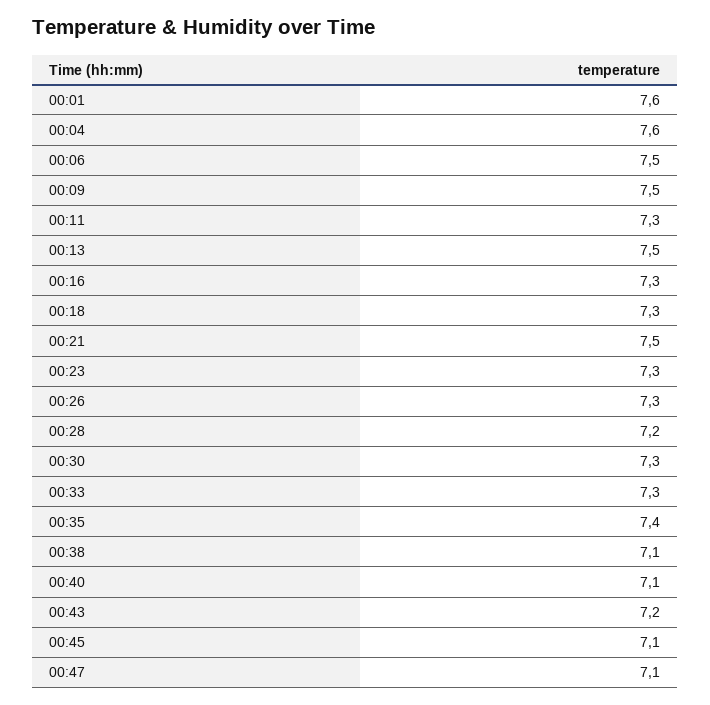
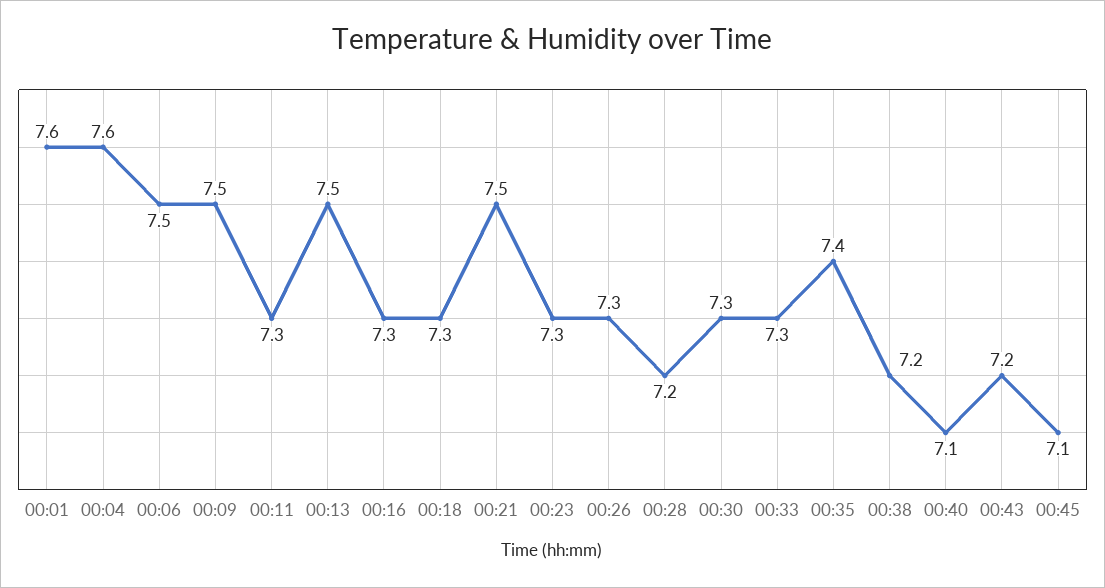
  {
    "00:01": 7.6,
    "00:04": 7.6,
    "00:06": 7.5,
    "00:09": 7.5,
    "00:11": 7.3,
    "00:13": 7.5,
    "00:16": 7.3,
    "00:18": 7.3,
    "00:21": 7.5,
    "00:23": 7.3,
    "00:26": 7.3,
    "00:28": 7.2,
    "00:30": 7.3,
    "00:33": 7.3,
    "00:35": 7.4,
-   "00:38": 7.1,
+   "00:38": 7.2,
    "00:40": 7.1,
    "00:43": 7.2,
-   "00:45": 7.1,
+   "00:45": 7.1
-   "00:47": 7.1
  }

